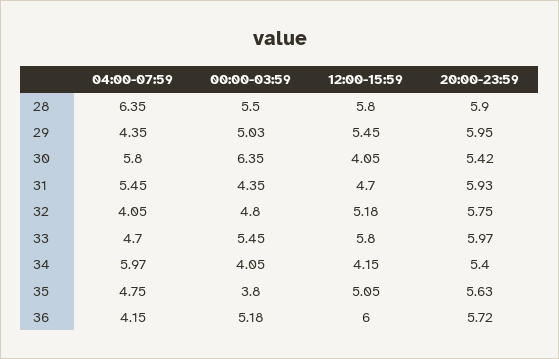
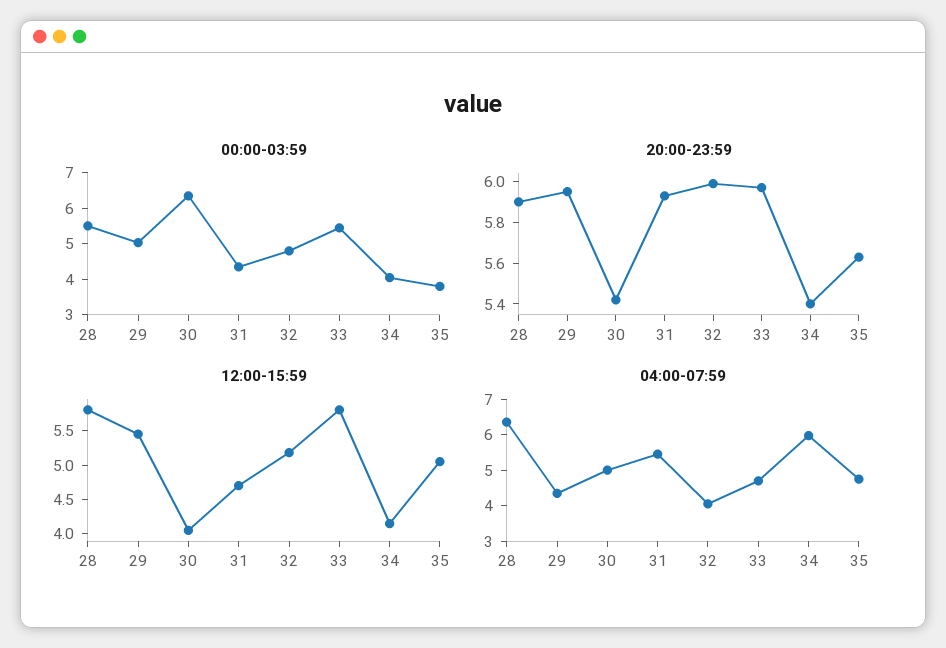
  {
    "04:00-07:59": {
      "28": 6.35,
      "29": 4.35,
-     "30": 5.8,
+     "30": 5,
      "31": 5.45,
      "32": 4.05,
      "33": 4.7,
      "34": 5.97,
-     "35": 4.75,
+     "35": 4.75
-     "36": 4.15
    },
    "00:00-03:59": {
      "28": 5.5,
      "29": 5.03,
      "30": 6.35,
      "31": 4.35,
      "32": 4.8,
      "33": 5.45,
      "34": 4.05,
-     "35": 3.8,
+     "35": 3.8
-     "36": 5.18
    },
    "12:00-15:59": {
      "28": 5.8,
      "29": 5.45,
      "30": 4.05,
      "31": 4.7,
      "32": 5.18,
      "33": 5.8,
      "34": 4.15,
-     "35": 5.05,
+     "35": 5.05
-     "36": 6
    },
    "20:00-23:59": {
      "28": 5.9,
      "29": 5.95,
      "30": 5.42,
      "31": 5.93,
-     "32": 5.75,
+     "32": 6,
      "33": 5.97,
      "34": 5.4,
-     "35": 5.63,
+     "35": 5.63
-     "36": 5.72
    }
  }

